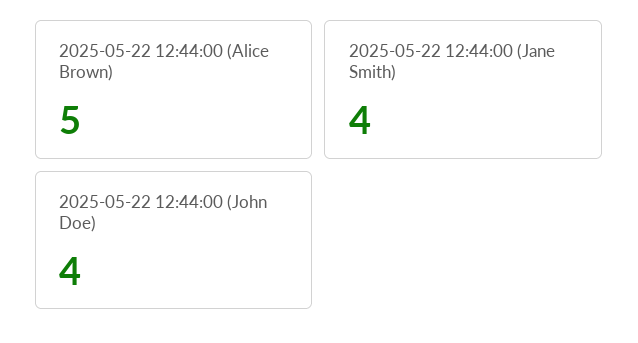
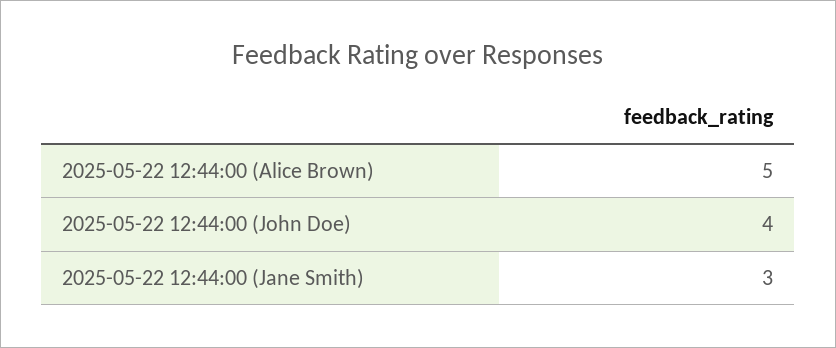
  {
    "2025-05-22 12:44:00 (Alice Brown)": 5,
-   "2025-05-22 12:44:00 (Jane Smith)": 4,
+   "2025-05-22 12:44:00 (Jane Smith)": 3,
    "2025-05-22 12:44:00 (John Doe)": 4
  }

